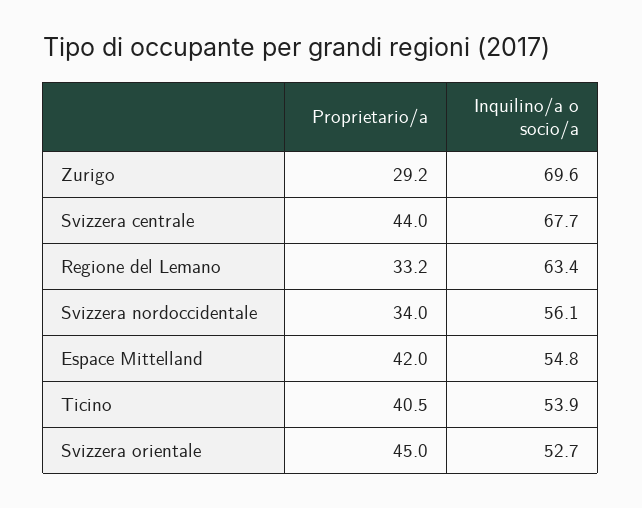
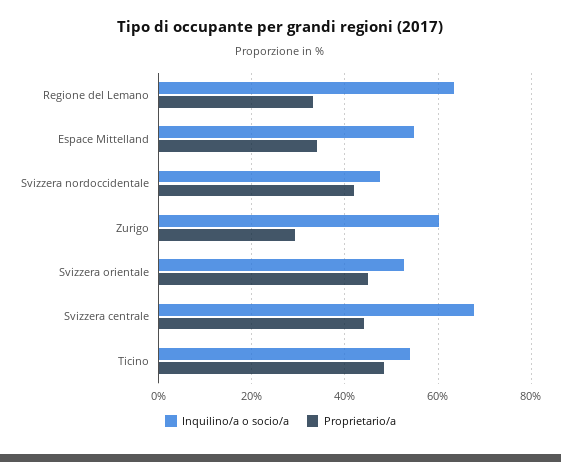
  {
    "Proprietario/a": {
      "Zurigo": 29.2,
      "Svizzera centrale": 44,
      "Regione del Lemano": 33.2,
-     "Svizzera nordoccidentale": 34,
+     "Svizzera nordoccidentale": 42,
-     "Espace Mittelland": 42,
+     "Espace Mittelland": 34,
-     "Ticino": 40.5,
+     "Ticino": 48,
      "Svizzera orientale": 45
    },
    "Inquilino/a o socio/a": {
-     "Zurigo": 69.6,
+     "Zurigo": 60,
      "Svizzera centrale": 67.7,
      "Regione del Lemano": 63.4,
-     "Svizzera nordoccidentale": 56.1,
+     "Svizzera nordoccidentale": 48,
      "Espace Mittelland": 54.8,
      "Ticino": 53.9,
      "Svizzera orientale": 52.7
    }
  }

